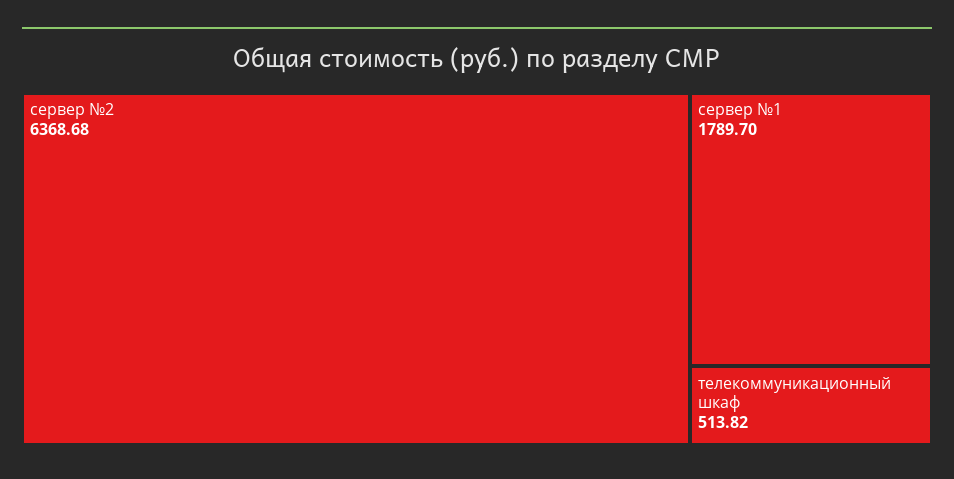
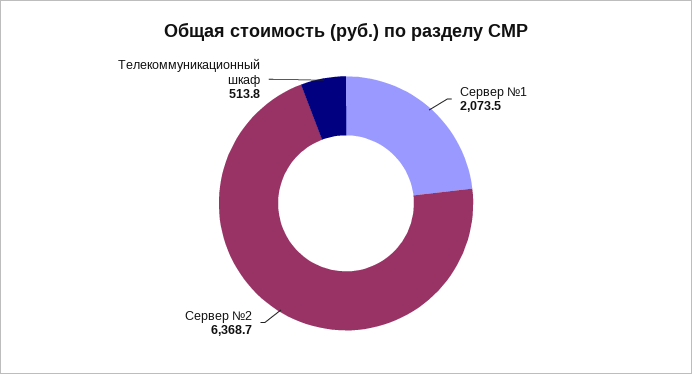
  {
    "сервер №2": 6368.68,
-   "сервер №1": 1789.7,
+   "сервер №1": 2073.5,
    "телекоммуникационный шкаф": 513.82
  }

